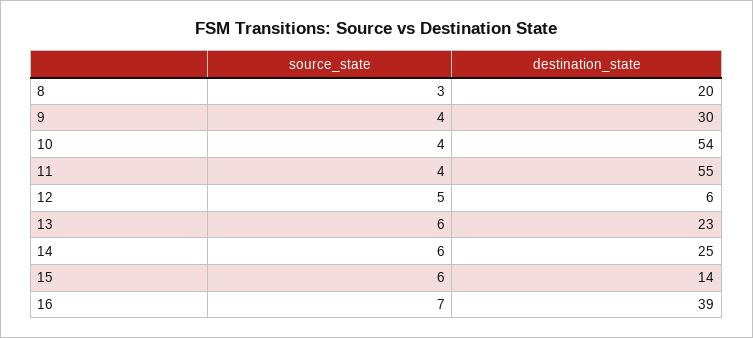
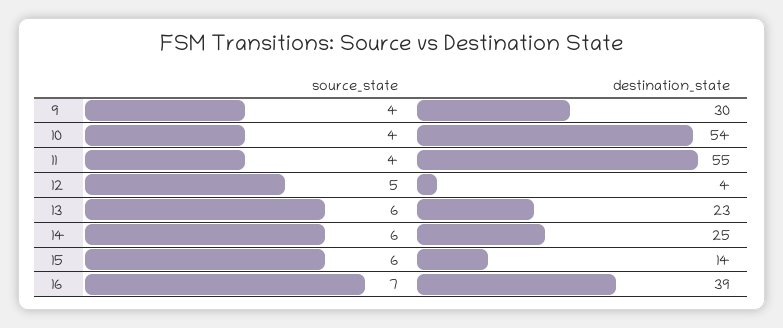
  {
    "source_state": {
-     "8": 3,
      "9": 4,
      "10": 4,
      "11": 4,
      "12": 5,
      "13": 6,
      "14": 6,
      "15": 6,
      "16": 7
    },
    "destination_state": {
-     "8": 20,
      "9": 30,
      "10": 54,
      "11": 55,
-     "12": 6,
+     "12": 4,
      "13": 23,
      "14": 25,
      "15": 14,
      "16": 39
    }
  }

